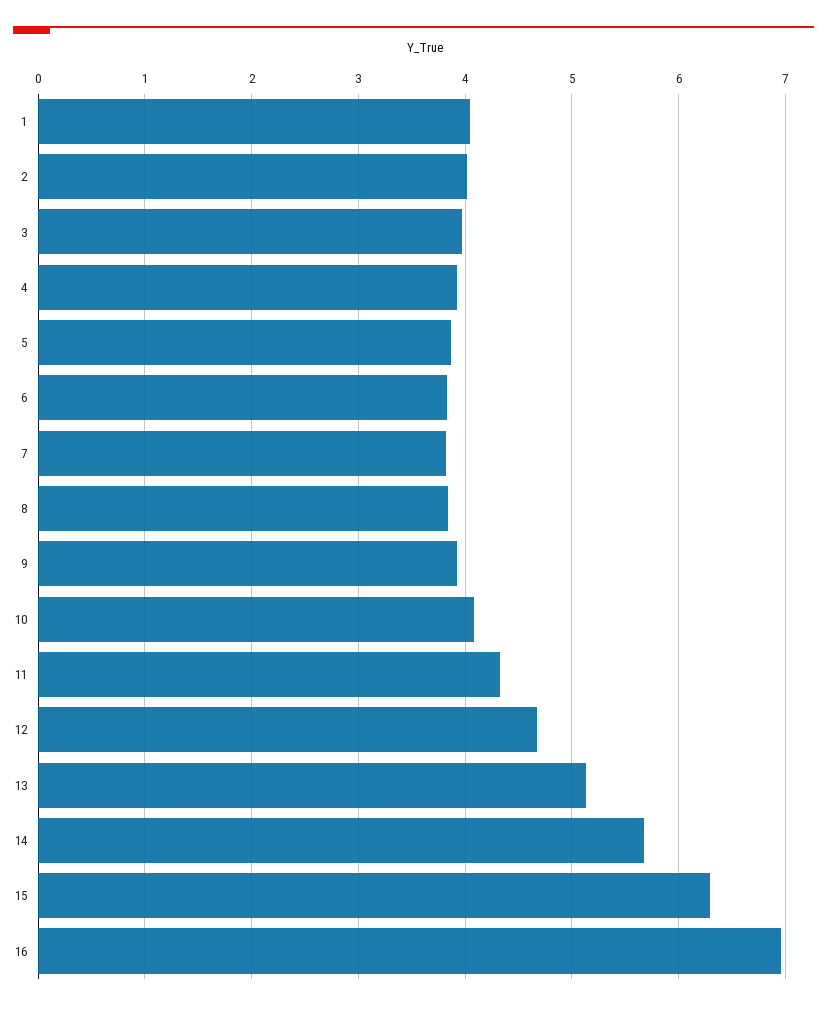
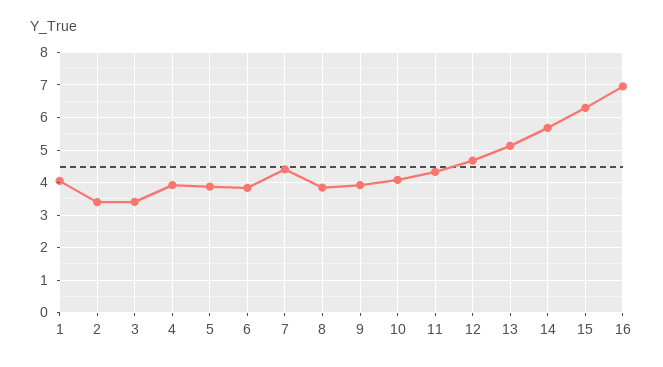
  {
    "1": 4,
-   "2": 4,
+   "2": 3.4,
-   "3": 4,
+   "3": 3.4,
    "4": 3.9,
    "5": 3.9,
    "6": 3.8,
-   "7": 3.8,
+   "7": 4.4,
    "8": 3.8,
    "9": 3.9,
    "10": 4.1,
    "11": 4.3,
    "12": 4.7,
    "13": 5.1,
    "14": 5.7,
    "15": 6.3,
    "16": 7
  }

